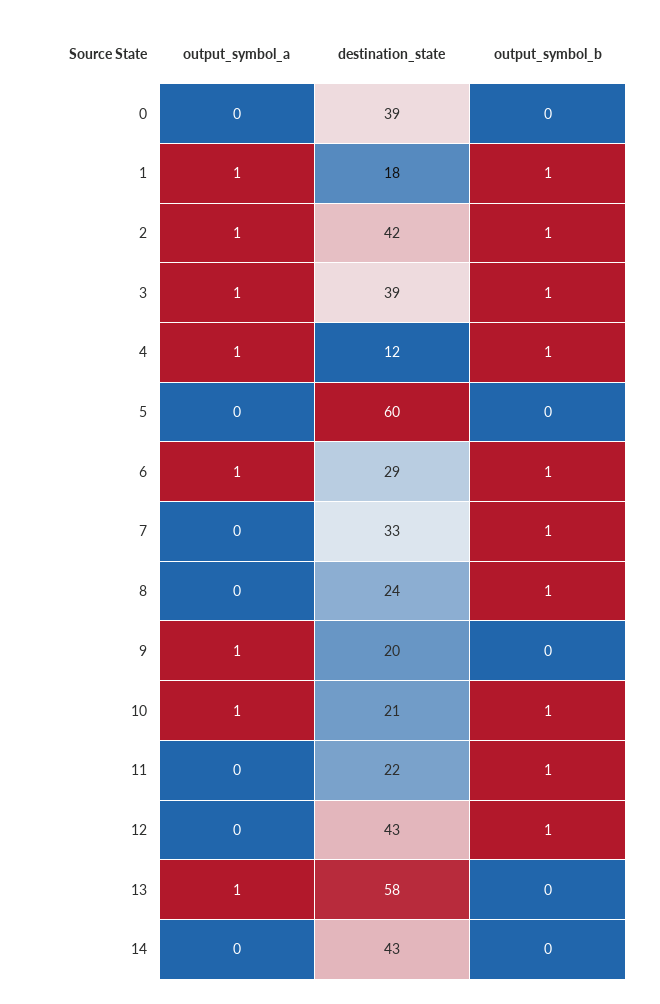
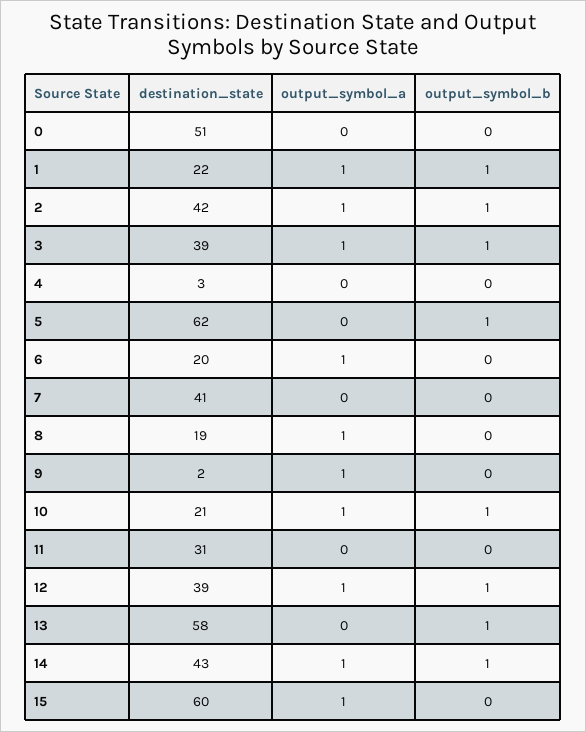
  {
    "output_symbol_a": {
      "0": 0,
      "1": 1,
      "2": 1,
      "3": 1,
-     "4": 1,
+     "4": 0,
      "5": 0,
      "6": 1,
      "7": 0,
-     "8": 0,
+     "8": 1,
      "9": 1,
      "10": 1,
      "11": 0,
-     "12": 0,
+     "12": 1,
-     "13": 1,
+     "13": 0,
-     "14": 0
+     "14": 1,
+     "15": 1
    },
    "destination_state": {
-     "0": 39,
+     "0": 51,
-     "1": 18,
+     "1": 22,
      "2": 42,
      "3": 39,
-     "4": 12,
+     "4": 3,
-     "5": 60,
+     "5": 62,
-     "6": 29,
+     "6": 20,
-     "7": 33,
+     "7": 41,
-     "8": 24,
+     "8": 19,
-     "9": 20,
+     "9": 2,
      "10": 21,
-     "11": 22,
+     "11": 31,
-     "12": 43,
+     "12": 39,
      "13": 58,
-     "14": 43
+     "14": 43,
+     "15": 60
    },
    "output_symbol_b": {
      "0": 0,
      "1": 1,
      "2": 1,
      "3": 1,
-     "4": 1,
+     "4": 0,
-     "5": 0,
+     "5": 1,
-     "6": 1,
+     "6": 0,
-     "7": 1,
+     "7": 0,
-     "8": 1,
+     "8": 0,
      "9": 0,
      "10": 1,
-     "11": 1,
+     "11": 0,
      "12": 1,
-     "13": 0,
+     "13": 1,
-     "14": 0
+     "14": 1,
+     "15": 0
    }
  }

